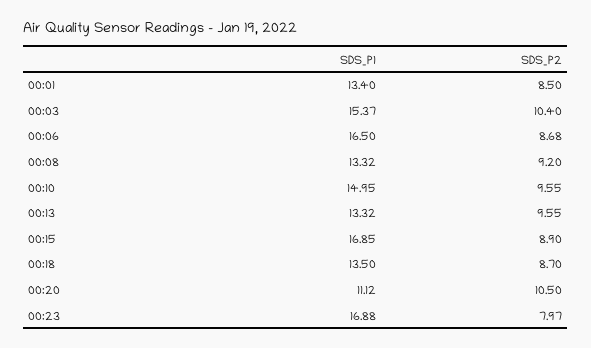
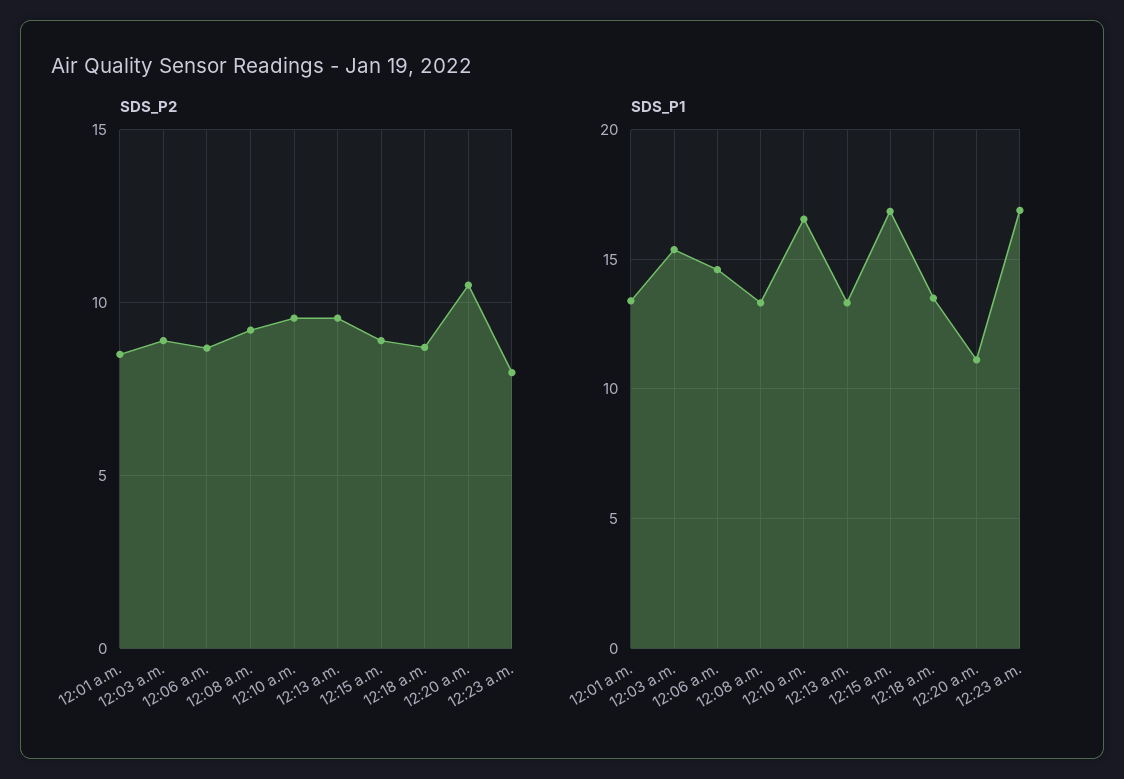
  {
    "SDS_P1": {
      "00:01": 13.4,
      "00:03": 15.37,
-     "00:06": 16.5,
+     "00:06": 14.5,
      "00:08": 13.32,
-     "00:10": 14.95,
+     "00:10": 16.5,
      "00:13": 13.32,
      "00:15": 16.85,
      "00:18": 13.5,
      "00:20": 11.12,
      "00:23": 16.88
    },
    "SDS_P2": {
      "00:01": 8.5,
-     "00:03": 10.4,
+     "00:03": 9,
      "00:06": 8.68,
      "00:08": 9.2,
      "00:10": 9.55,
      "00:13": 9.55,
      "00:15": 8.9,
      "00:18": 8.7,
      "00:20": 10.5,
      "00:23": 7.97
    }
  }

